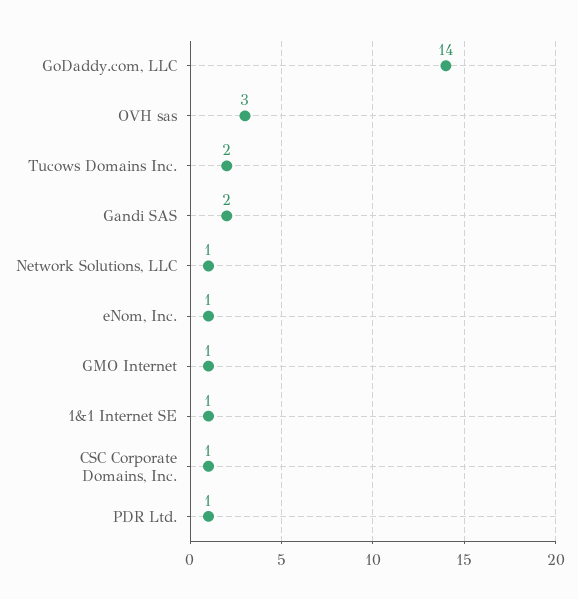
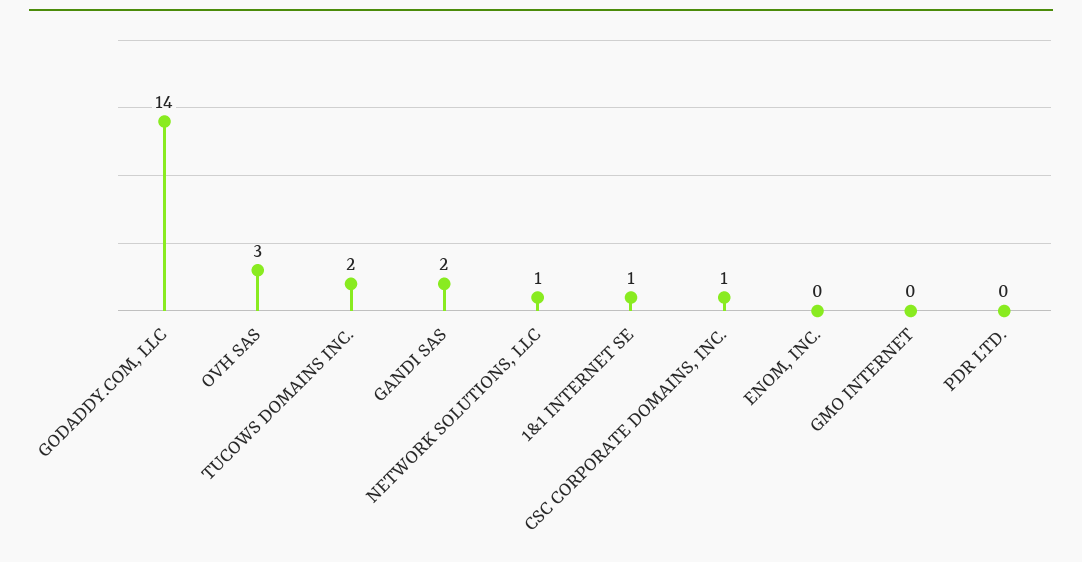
  {
    "GoDaddy.com, LLC": 14,
    "OVH sas": 3,
    "Tucows Domains Inc.": 2,
    "Gandi SAS": 2,
    "Network Solutions, LLC": 1,
-   "eNom, Inc.": 1,
+   "eNom, Inc.": 0,
-   "GMO Internet": 1,
+   "GMO Internet": 0,
    "1&1 Internet SE": 1,
    "CSC Corporate Domains, Inc.": 1,
-   "PDR Ltd.": 1
+   "PDR Ltd.": 0
  }

